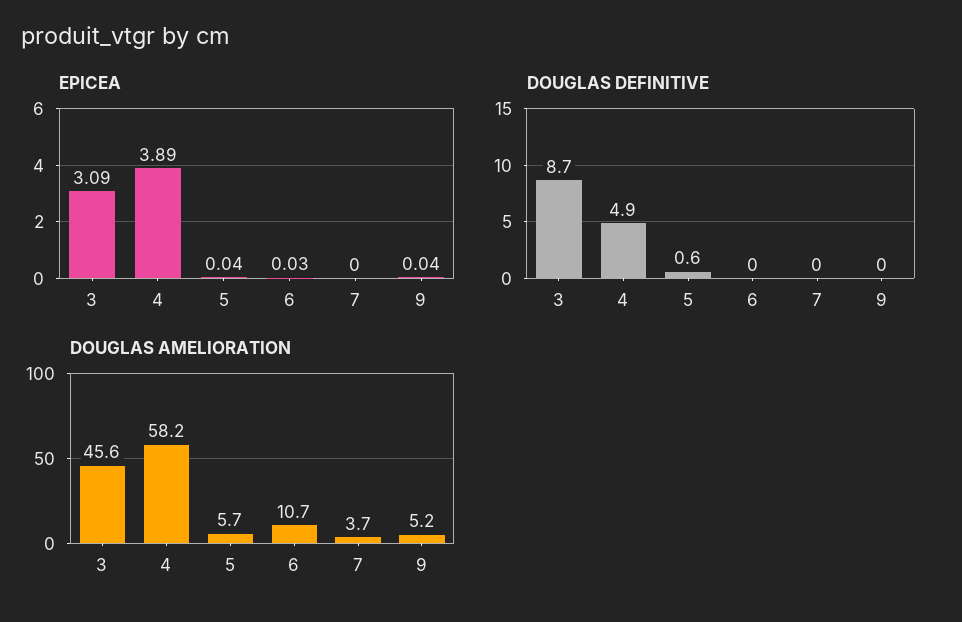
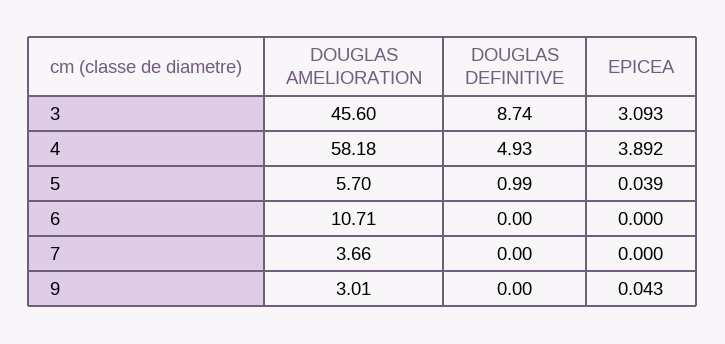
  {
    "EPICEA": {
      "3": 3.093,
      "4": 3.892,
      "5": 0.039,
-     "6": 0.03,
+     "6": 0,
      "7": 0,
      "9": 0.043
    },
    "DOUGLAS DEFINITIVE": {
      "3": 8.74,
      "4": 4.93,
-     "5": 0.6,
+     "5": 0.99,
      "6": 0,
      "7": 0,
      "9": 0
    },
    "DOUGLAS AMELIORATION": {
      "3": 45.6,
      "4": 58.18,
      "5": 5.7,
      "6": 10.71,
      "7": 3.66,
-     "9": 5.2
+     "9": 3.01
    }
  }

